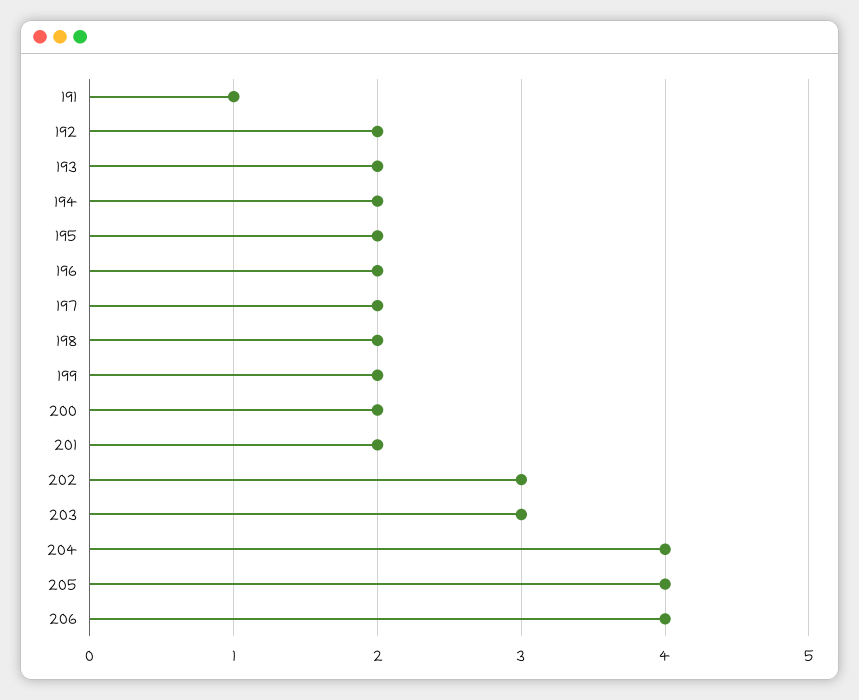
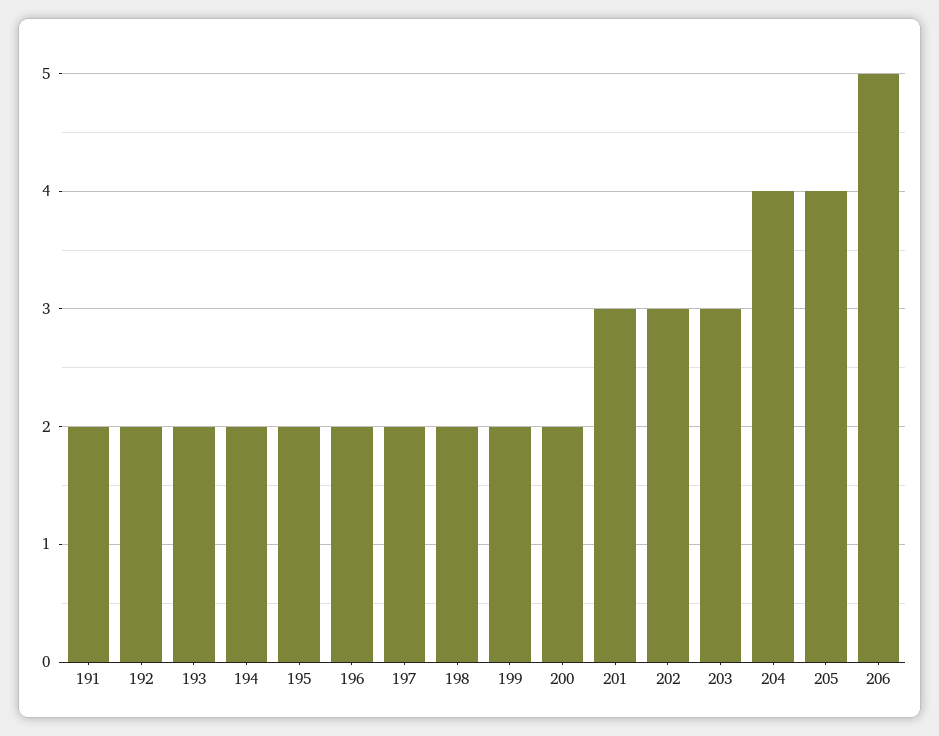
  {
-   "191": 1,
+   "191": 2,
    "192": 2,
    "193": 2,
    "194": 2,
    "195": 2,
    "196": 2,
    "197": 2,
    "198": 2,
    "199": 2,
    "200": 2,
-   "201": 2,
+   "201": 3,
    "202": 3,
    "203": 3,
    "204": 4,
    "205": 4,
-   "206": 4
+   "206": 5
  }

